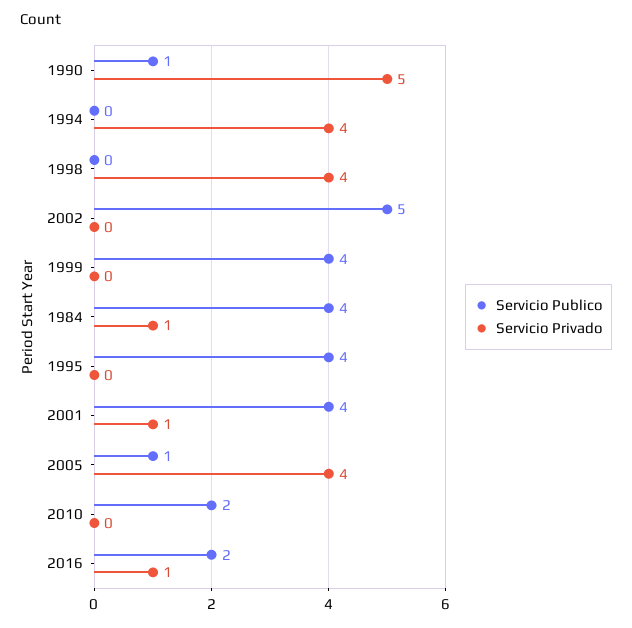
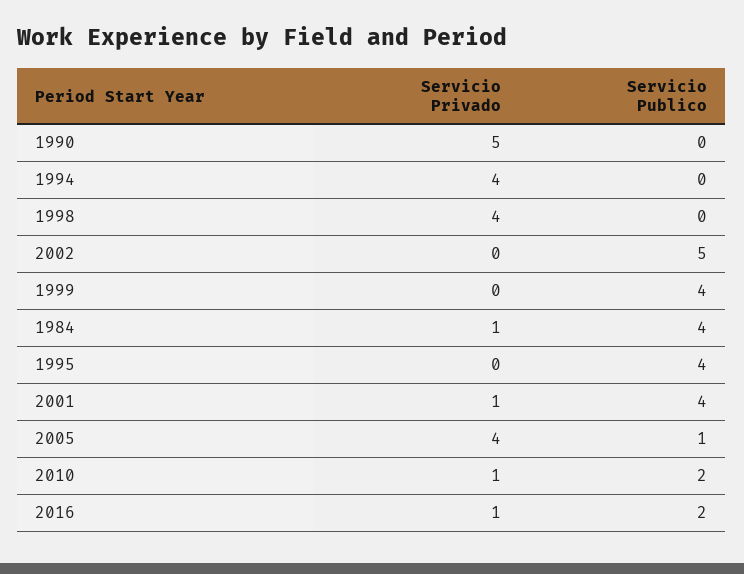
  {
    "Servicio Publico": {
-     "1990": 1,
+     "1990": 0,
      "1994": 0,
      "1998": 0,
      "2002": 5,
      "1999": 4,
      "1984": 4,
      "1995": 4,
      "2001": 4,
      "2005": 1,
      "2010": 2,
      "2016": 2
    },
    "Servicio Privado": {
      "1990": 5,
      "1994": 4,
      "1998": 4,
      "2002": 0,
      "1999": 0,
      "1984": 1,
      "1995": 0,
      "2001": 1,
      "2005": 4,
-     "2010": 0,
+     "2010": 1,
      "2016": 1
    }
  }

